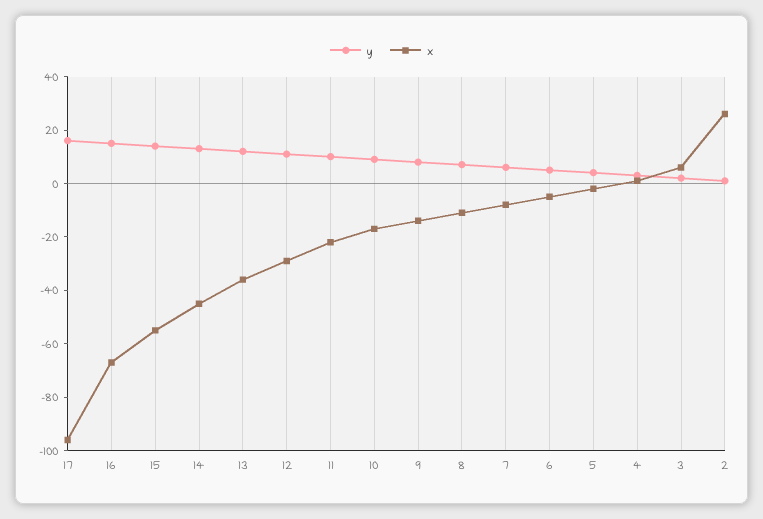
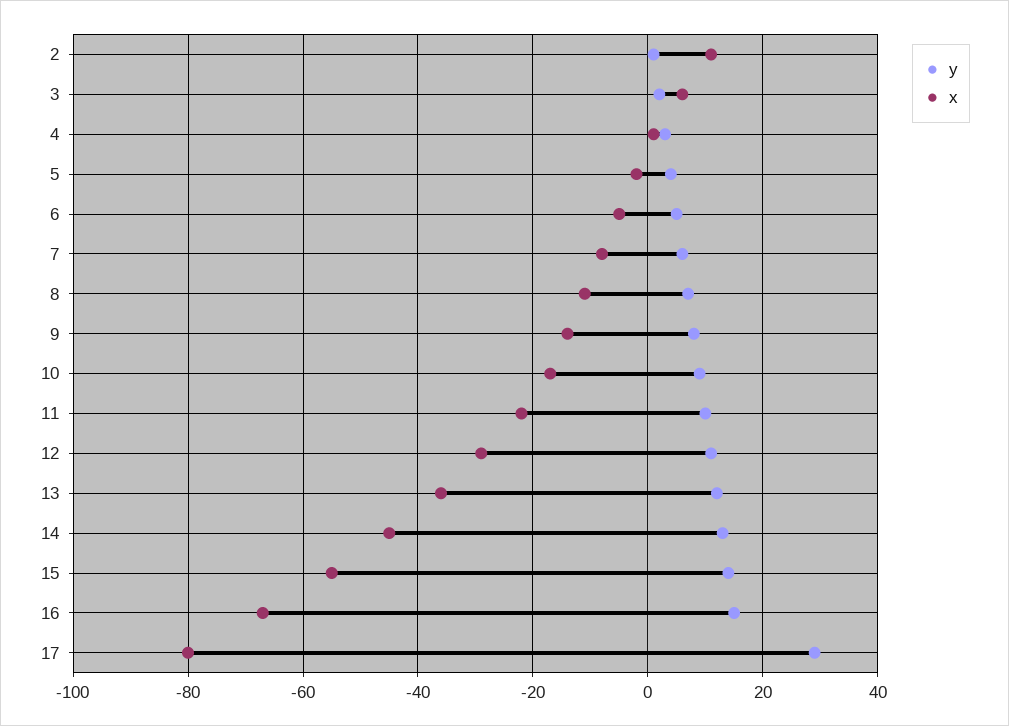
  {
    "y": {
-     "17": 15,
+     "17": 30,
      "16": 15,
      "15": 15,
      "14": 15,
      "13": 10,
      "12": 10,
      "11": 10,
      "10": 10,
      "9": 10,
      "8": 5,
      "7": 5,
      "6": 5,
      "5": 5,
      "4": 5,
      "3": 0,
      "2": 0
    },
    "x": {
-     "17": -95,
+     "17": -80,
      "16": -65,
      "15": -55,
      "14": -45,
      "13": -35,
      "12": -30,
      "11": -20,
      "10": -15,
      "9": -15,
      "8": -10,
      "7": -10,
      "6": -5,
      "5": 0,
      "4": 0,
      "3": 5,
-     "2": 25
+     "2": 10
    }
  }

